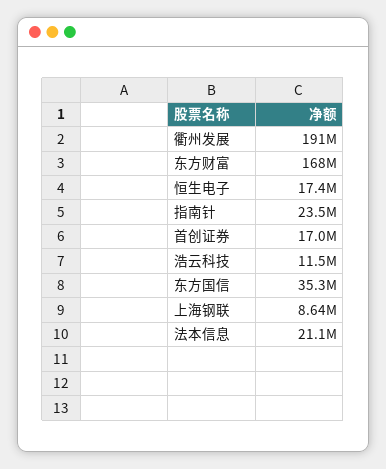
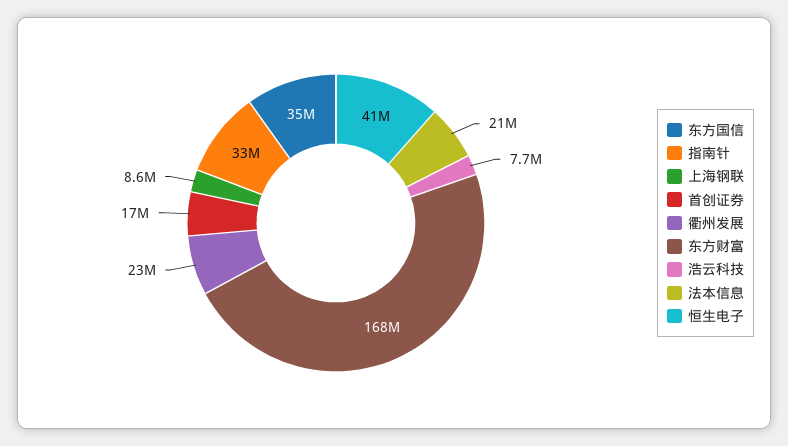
  {
-   "衢州发展": 191000000,
+   "衢州发展": 23000000,
    "东方财富": 168000000,
-   "恒生电子": 17400000,
+   "恒生电子": 41000000,
-   "指南针": 23500000,
+   "指南针": 33000000,
    "首创证券": 17000000,
-   "浩云科技": 11500000,
+   "浩云科技": 7700000,
    "东方国信": 35300000,
    "上海钢联": 8640000,
    "法本信息": 21100000
  }

